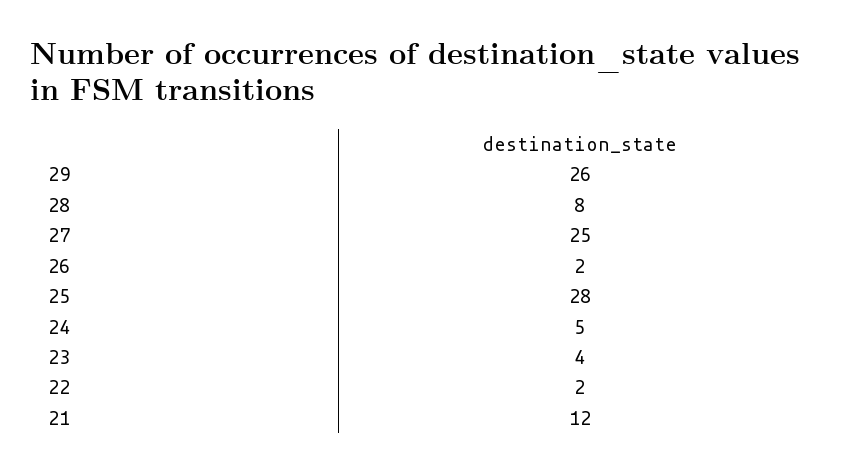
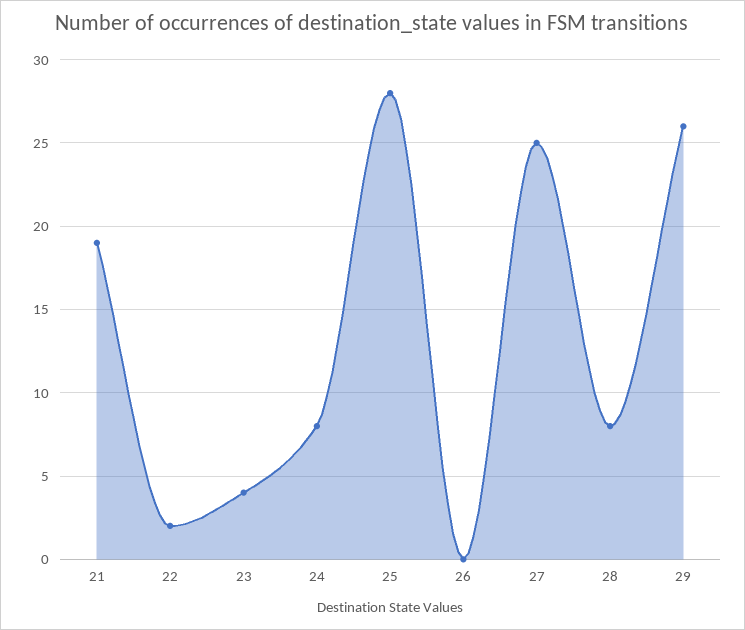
  {
    "29": 26,
    "28": 8,
    "27": 25,
-   "26": 2,
+   "26": 0,
    "25": 28,
-   "24": 5,
+   "24": 8,
    "23": 4,
    "22": 2,
-   "21": 12
+   "21": 19
  }

